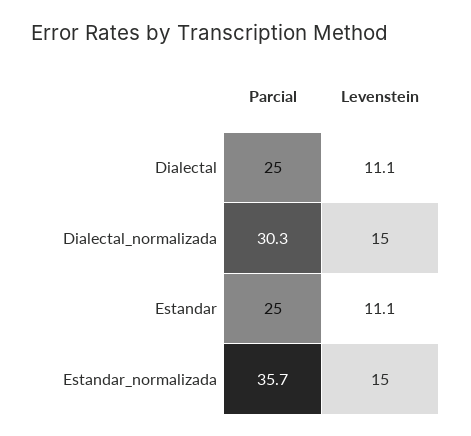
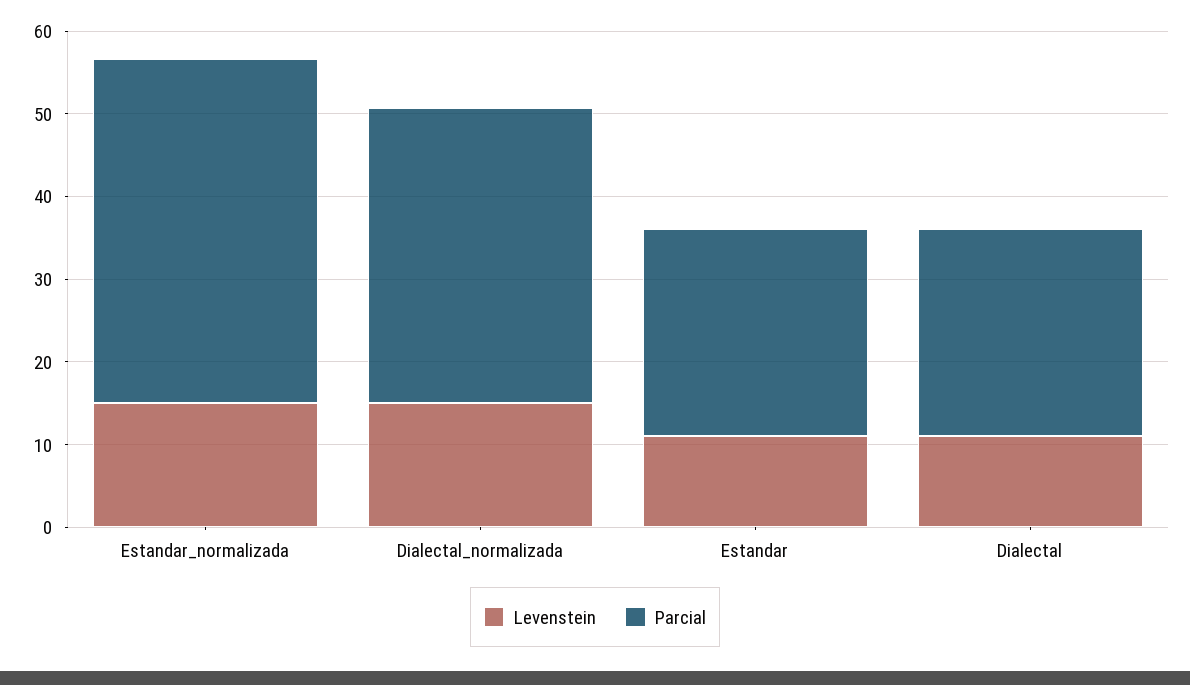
  {
    "Parcial": {
      "Dialectal": 25,
-     "Dialectal_normalizada": 30.3,
+     "Dialectal_normalizada": 36,
      "Estandar": 25,
-     "Estandar_normalizada": 35.7
+     "Estandar_normalizada": 42
    },
    "Levenstein": {
      "Dialectal": 11.1,
      "Dialectal_normalizada": 15,
      "Estandar": 11.1,
      "Estandar_normalizada": 15
    }
  }

